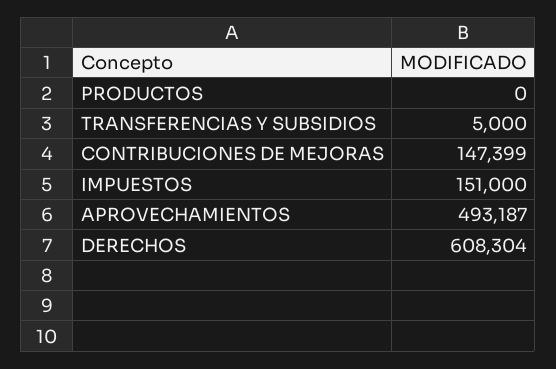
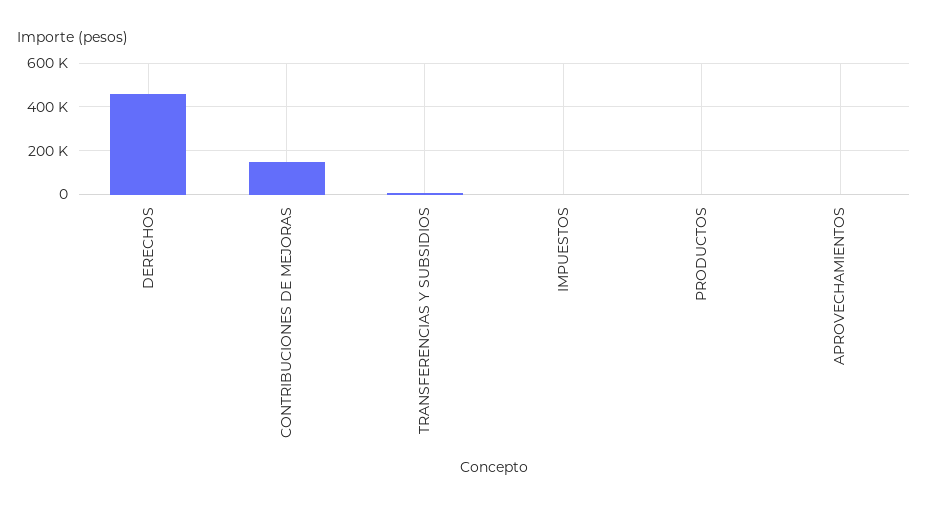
  {
    "PRODUCTOS": 0,
    "TRANSFERENCIAS Y SUBSIDIOS": 5000,
    "CONTRIBUCIONES DE MEJORAS": 147399,
-   "IMPUESTOS": 151000,
+   "IMPUESTOS": 0,
-   "APROVECHAMIENTOS": 493187,
+   "APROVECHAMIENTOS": 0,
-   "DERECHOS": 608304
+   "DERECHOS": 450000
  }

